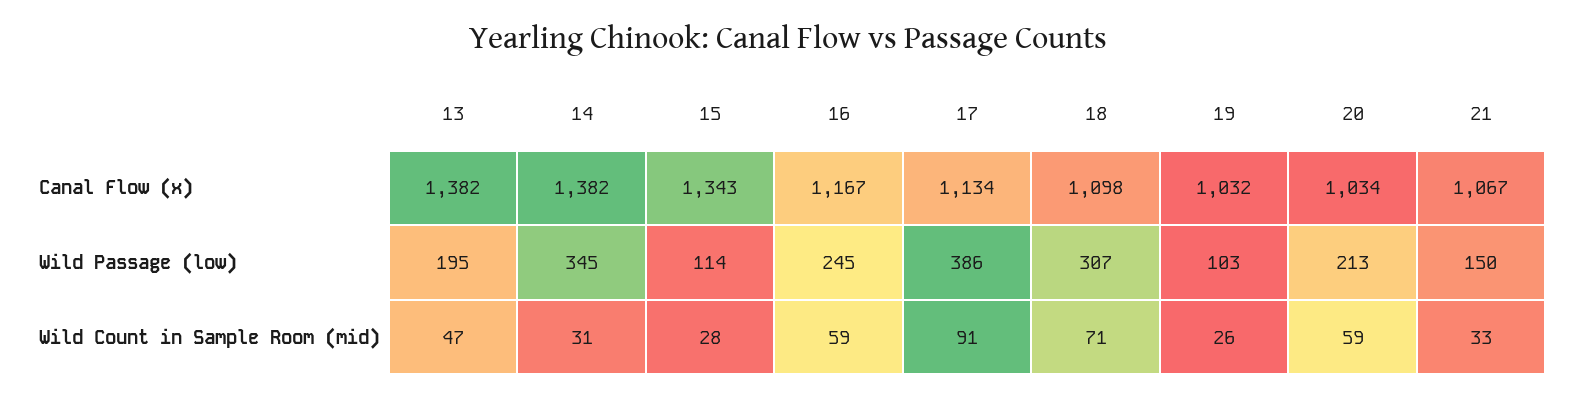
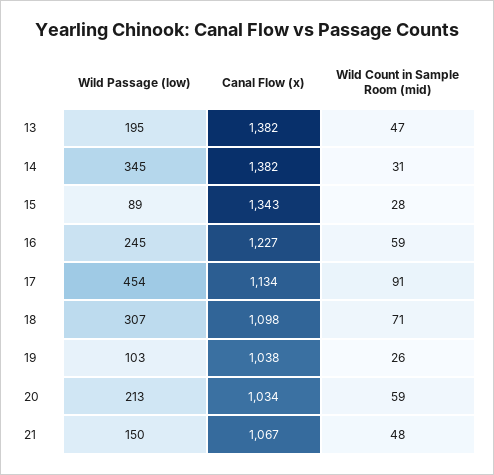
  {
    "13": {
      "Canal Flow (x)": 1382,
      "Wild Passage (low)": 195,
      "Wild Count in Sample Room (mid)": 47
    },
    "14": {
      "Canal Flow (x)": 1382,
      "Wild Passage (low)": 345,
      "Wild Count in Sample Room (mid)": 31
    },
    "15": {
      "Canal Flow (x)": 1343,
-     "Wild Passage (low)": 114,
+     "Wild Passage (low)": 89,
      "Wild Count in Sample Room (mid)": 28
    },
    "16": {
-     "Canal Flow (x)": 1167,
+     "Canal Flow (x)": 1227,
      "Wild Passage (low)": 245,
      "Wild Count in Sample Room (mid)": 59
    },
    "17": {
      "Canal Flow (x)": 1134,
-     "Wild Passage (low)": 386,
+     "Wild Passage (low)": 454,
      "Wild Count in Sample Room (mid)": 91
    },
    "18": {
      "Canal Flow (x)": 1098,
      "Wild Passage (low)": 307,
      "Wild Count in Sample Room (mid)": 71
    },
    "19": {
-     "Canal Flow (x)": 1032,
+     "Canal Flow (x)": 1038,
      "Wild Passage (low)": 103,
      "Wild Count in Sample Room (mid)": 26
    },
    "20": {
      "Canal Flow (x)": 1034,
      "Wild Passage (low)": 213,
      "Wild Count in Sample Room (mid)": 59
    },
    "21": {
      "Canal Flow (x)": 1067,
      "Wild Passage (low)": 150,
-     "Wild Count in Sample Room (mid)": 33
+     "Wild Count in Sample Room (mid)": 48
    }
  }

